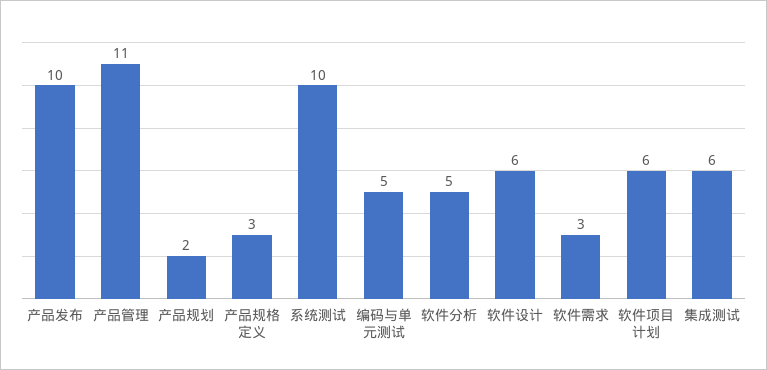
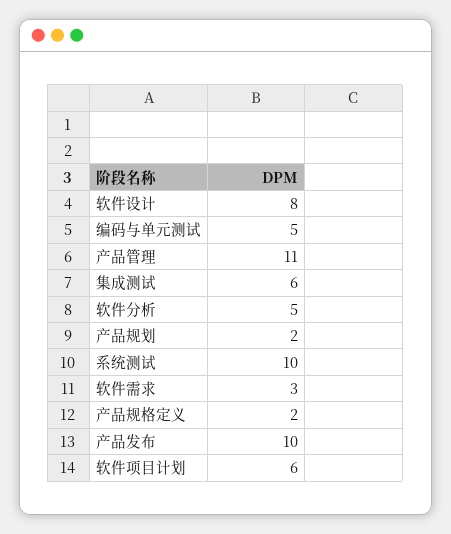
  {
    "产品发布": 10,
    "产品管理": 11,
    "产品规划": 2,
-   "产品规格定义": 3,
+   "产品规格定义": 2,
    "系统测试": 10,
    "编码与单元测试": 5,
    "软件分析": 5,
-   "软件设计": 6,
+   "软件设计": 8,
    "软件需求": 3,
    "软件项目计划": 6,
    "集成测试": 6
  }

